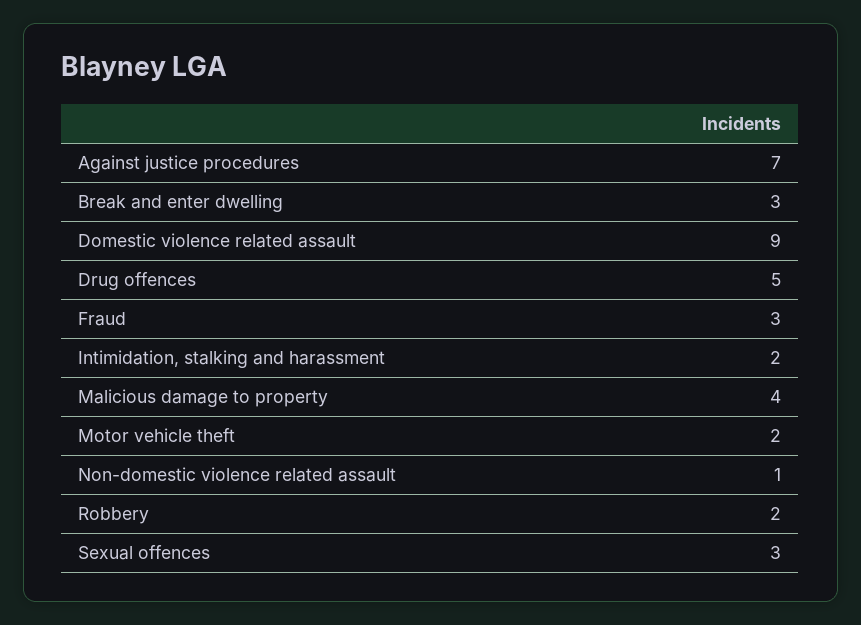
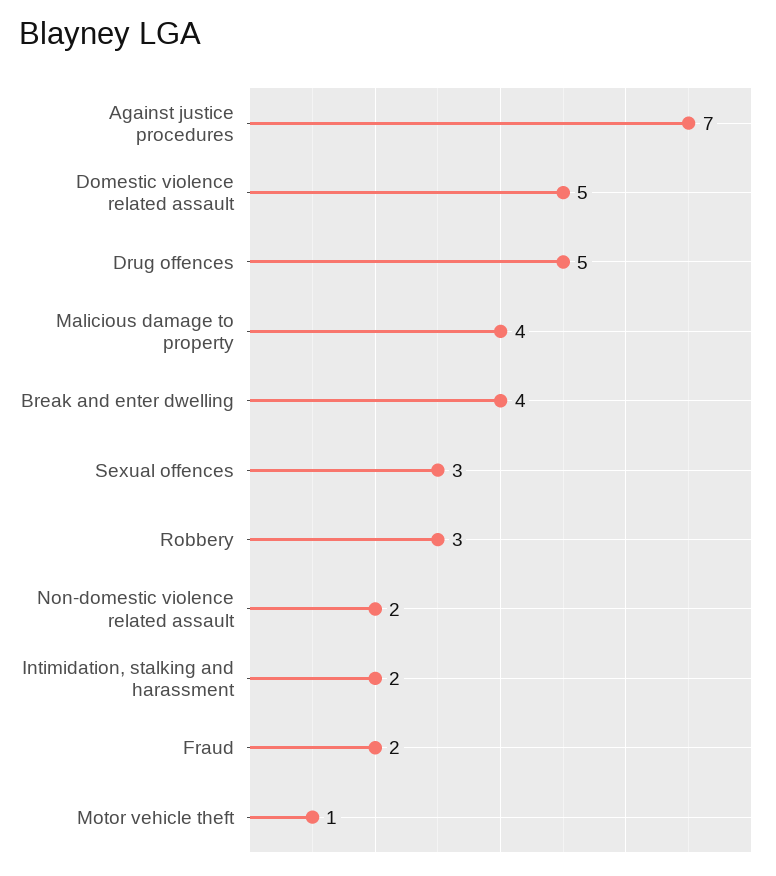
  {
    "Against justice procedures": 7,
-   "Break and enter dwelling": 3,
+   "Break and enter dwelling": 4,
-   "Domestic violence related assault": 9,
+   "Domestic violence related assault": 5,
    "Drug offences": 5,
-   "Fraud": 3,
+   "Fraud": 2,
    "Intimidation, stalking and harassment": 2,
    "Malicious damage to property": 4,
-   "Motor vehicle theft": 2,
+   "Motor vehicle theft": 1,
-   "Non-domestic violence related assault": 1,
+   "Non-domestic violence related assault": 2,
-   "Robbery": 2,
+   "Robbery": 3,
    "Sexual offences": 3
  }

